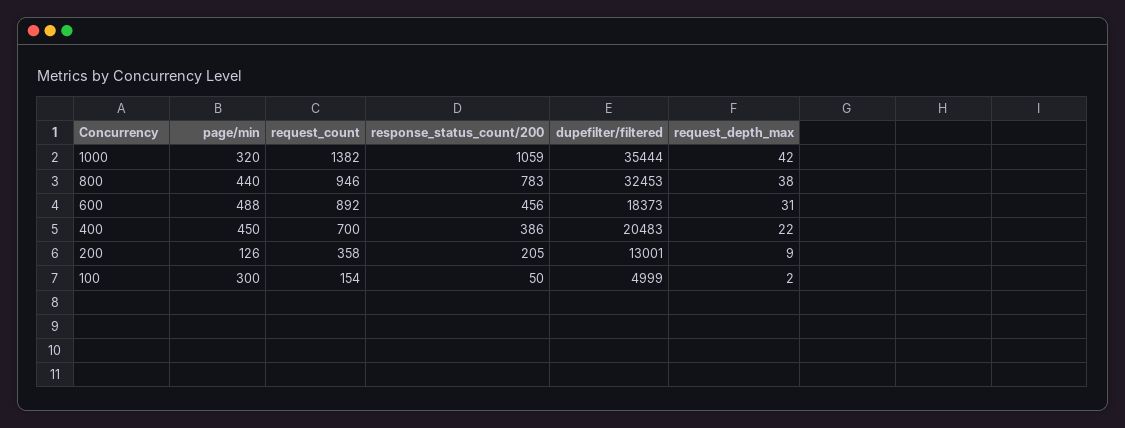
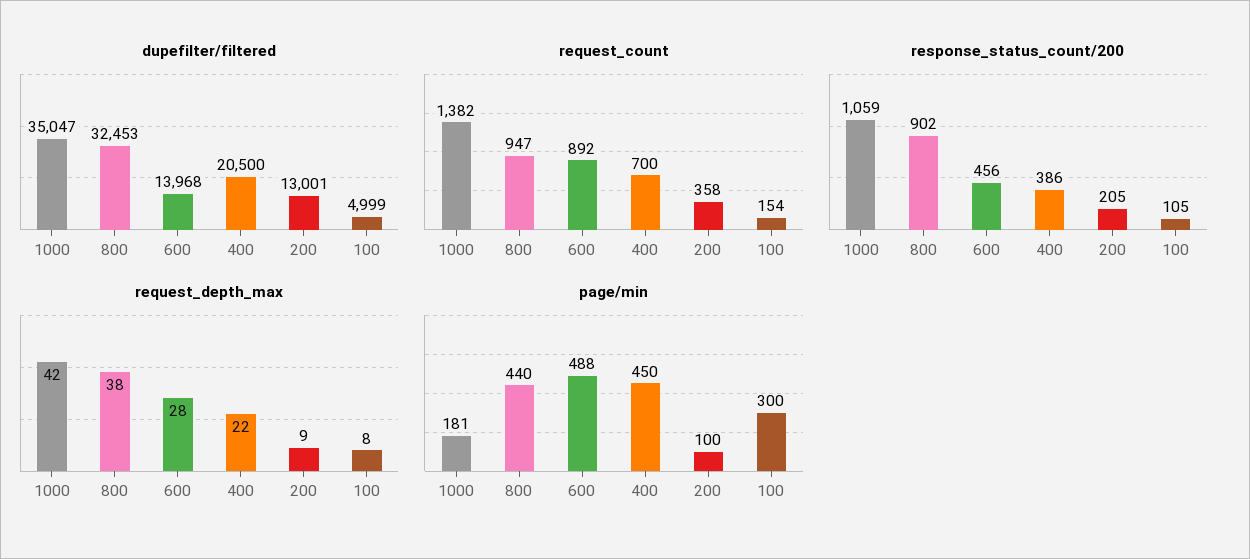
  {
    "page/min": {
-     "1000": 320,
+     "1000": 181,
      "800": 440,
      "600": 488,
      "400": 450,
-     "200": 126,
+     "200": 100,
      "100": 300
    },
    "request_count": {
      "1000": 1382,
-     "800": 946,
+     "800": 947,
      "600": 892,
      "400": 700,
      "200": 358,
      "100": 154
    },
    "response_status_count/200": {
      "1000": 1059,
-     "800": 783,
+     "800": 902,
      "600": 456,
      "400": 386,
      "200": 205,
-     "100": 50
+     "100": 105
    },
    "dupefilter/filtered": {
-     "1000": 35444,
+     "1000": 35047,
      "800": 32453,
-     "600": 18373,
+     "600": 13968,
-     "400": 20483,
+     "400": 20500,
      "200": 13001,
      "100": 4999
    },
    "request_depth_max": {
      "1000": 42,
      "800": 38,
-     "600": 31,
+     "600": 28,
      "400": 22,
      "200": 9,
-     "100": 2
+     "100": 8
    }
  }

